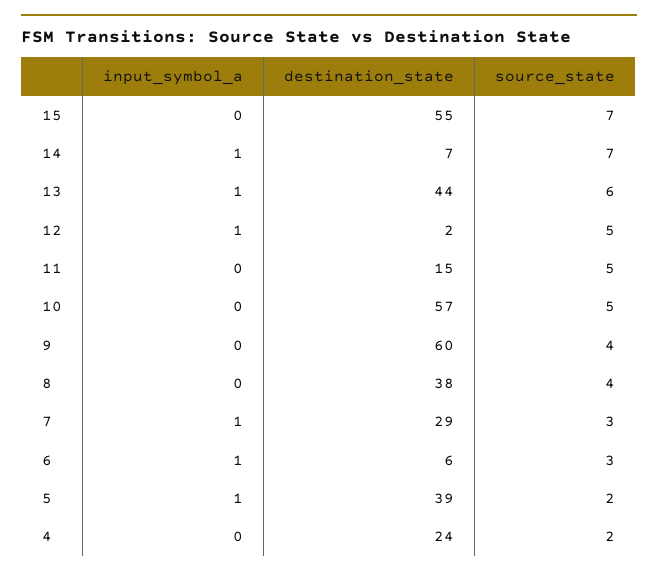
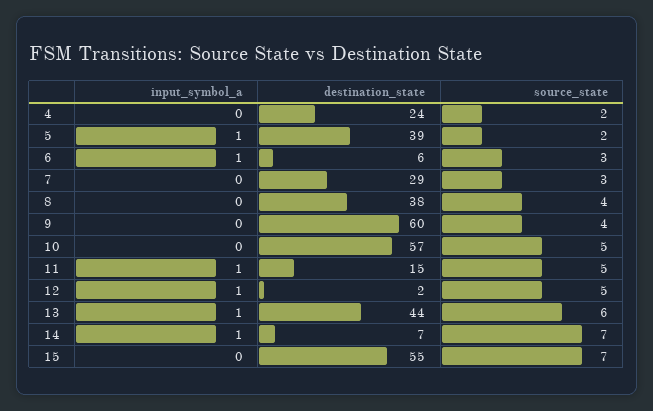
  {
    "input_symbol_a": {
      "15": 0,
      "14": 1,
      "13": 1,
      "12": 1,
-     "11": 0,
+     "11": 1,
      "10": 0,
      "9": 0,
      "8": 0,
-     "7": 1,
+     "7": 0,
      "6": 1,
      "5": 1,
      "4": 0
    },
    "destination_state": {
      "15": 55,
      "14": 7,
      "13": 44,
      "12": 2,
      "11": 15,
      "10": 57,
      "9": 60,
      "8": 38,
      "7": 29,
      "6": 6,
      "5": 39,
      "4": 24
    },
    "source_state": {
      "15": 7,
      "14": 7,
      "13": 6,
      "12": 5,
      "11": 5,
      "10": 5,
      "9": 4,
      "8": 4,
      "7": 3,
      "6": 3,
      "5": 2,
      "4": 2
    }
  }

